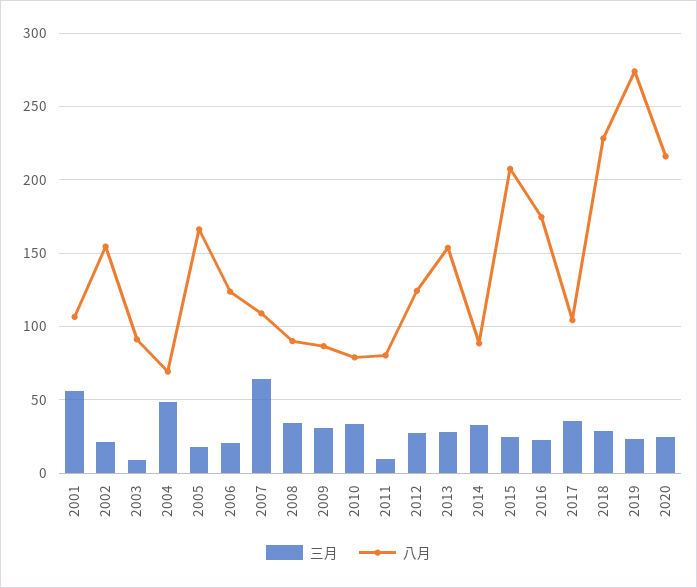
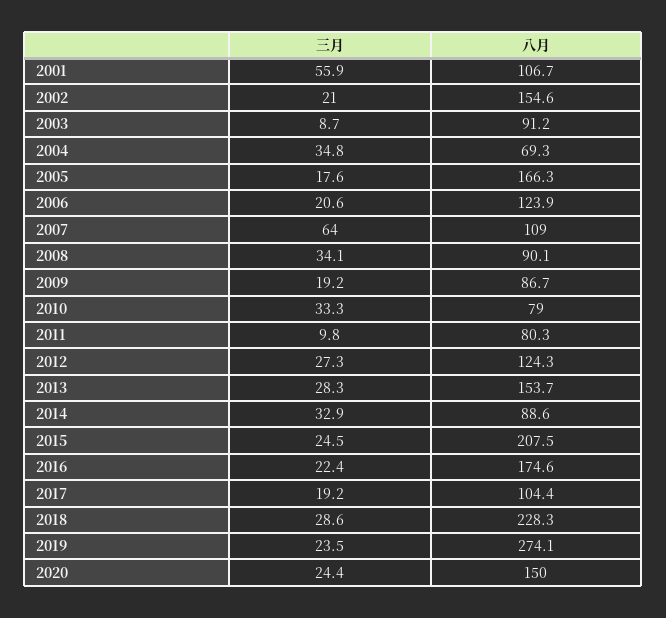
  {
    "三月": {
      "2001": 55.9,
      "2002": 21,
      "2003": 8.7,
-     "2004": 50,
+     "2004": 34.8,
      "2005": 17.6,
      "2006": 20.6,
      "2007": 64,
      "2008": 34.1,
-     "2009": 30,
+     "2009": 19.2,
      "2010": 33.3,
      "2011": 9.8,
      "2012": 27.3,
      "2013": 28.3,
      "2014": 32.9,
      "2015": 24.5,
      "2016": 22.4,
-     "2017": 35,
+     "2017": 19.2,
      "2018": 28.6,
      "2019": 23.5,
      "2020": 24.4
    },
    "八月": {
      "2001": 106.7,
      "2002": 154.6,
      "2003": 91.2,
      "2004": 69.3,
      "2005": 166.3,
      "2006": 123.9,
      "2007": 109,
      "2008": 90.1,
      "2009": 86.7,
      "2010": 79,
      "2011": 80.3,
      "2012": 124.3,
      "2013": 153.7,
      "2014": 88.6,
      "2015": 207.5,
      "2016": 174.6,
      "2017": 104.4,
      "2018": 228.3,
      "2019": 274.1,
-     "2020": 215
+     "2020": 150
    }
  }

